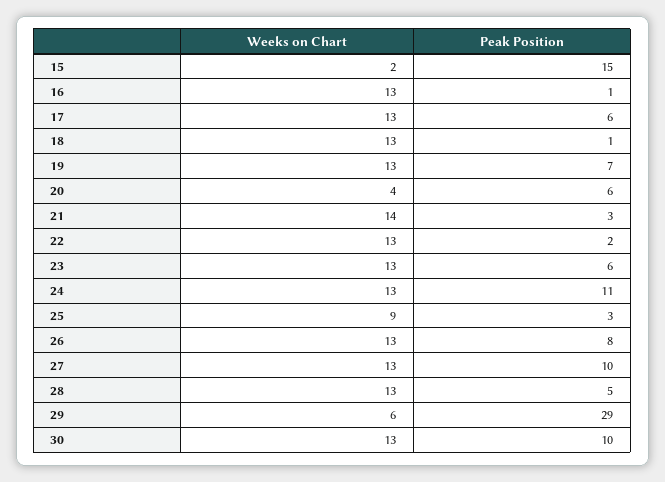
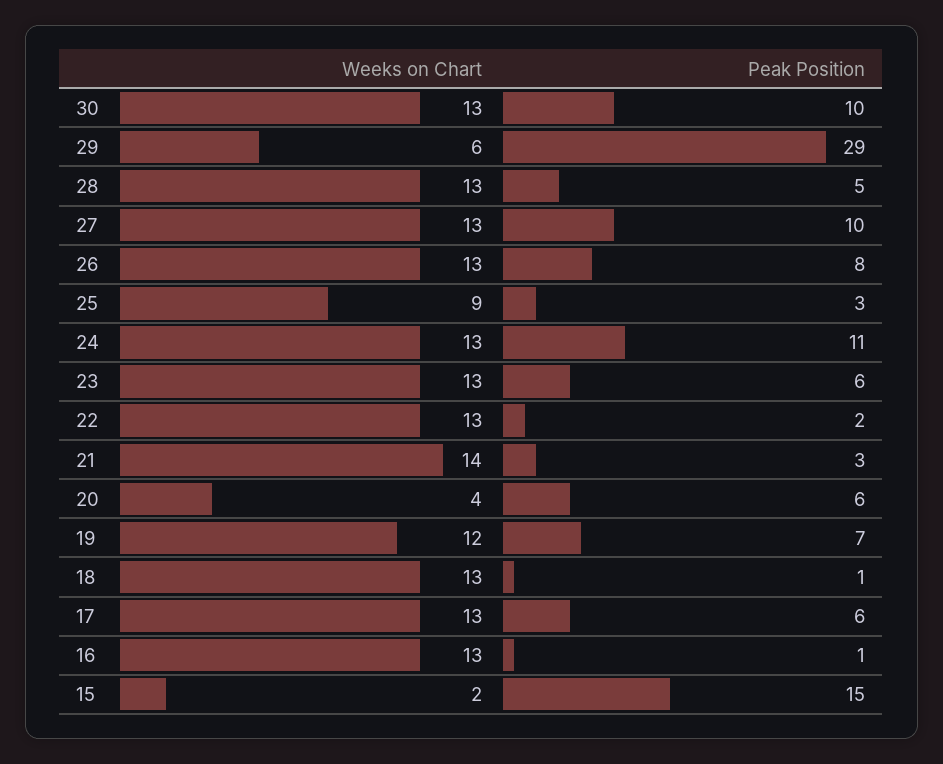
  {
    "Weeks on Chart": {
      "15": 2,
      "16": 13,
      "17": 13,
      "18": 13,
-     "19": 13,
+     "19": 12,
      "20": 4,
      "21": 14,
      "22": 13,
      "23": 13,
      "24": 13,
      "25": 9,
      "26": 13,
      "27": 13,
      "28": 13,
      "29": 6,
      "30": 13
    },
    "Peak Position": {
      "15": 15,
      "16": 1,
      "17": 6,
      "18": 1,
      "19": 7,
      "20": 6,
      "21": 3,
      "22": 2,
      "23": 6,
      "24": 11,
      "25": 3,
      "26": 8,
      "27": 10,
      "28": 5,
      "29": 29,
      "30": 10
    }
  }

